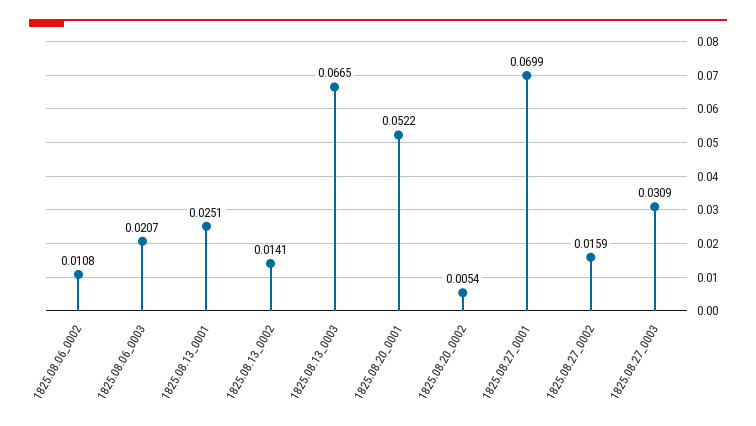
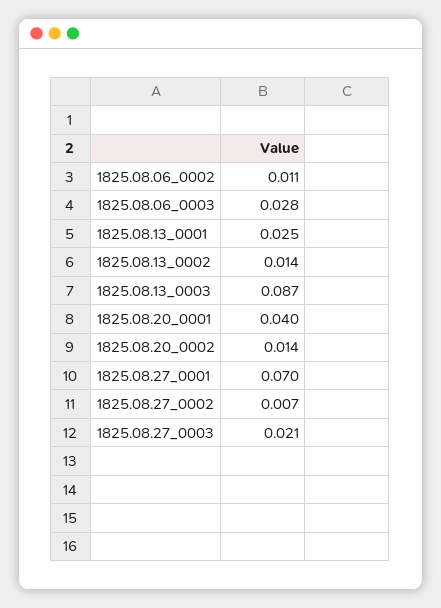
  {
    "1825.08.06_0002": 0.0108,
-   "1825.08.06_0003": 0.0207,
+   "1825.08.06_0003": 0.028,
    "1825.08.13_0001": 0.0251,
    "1825.08.13_0002": 0.0141,
-   "1825.08.13_0003": 0.0665,
+   "1825.08.13_0003": 0.087,
-   "1825.08.20_0001": 0.0522,
+   "1825.08.20_0001": 0.04,
-   "1825.08.20_0002": 0.0054,
+   "1825.08.20_0002": 0.014,
    "1825.08.27_0001": 0.0699,
-   "1825.08.27_0002": 0.0159,
+   "1825.08.27_0002": 0.007,
-   "1825.08.27_0003": 0.0309
+   "1825.08.27_0003": 0.021
  }

